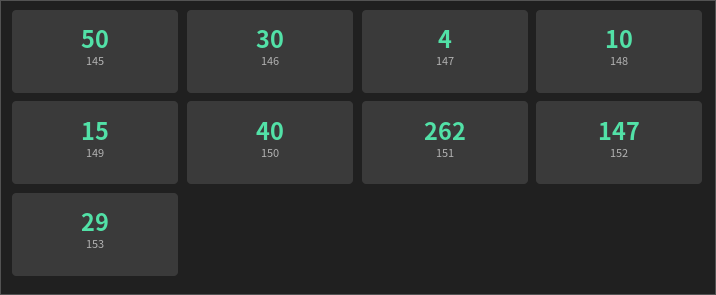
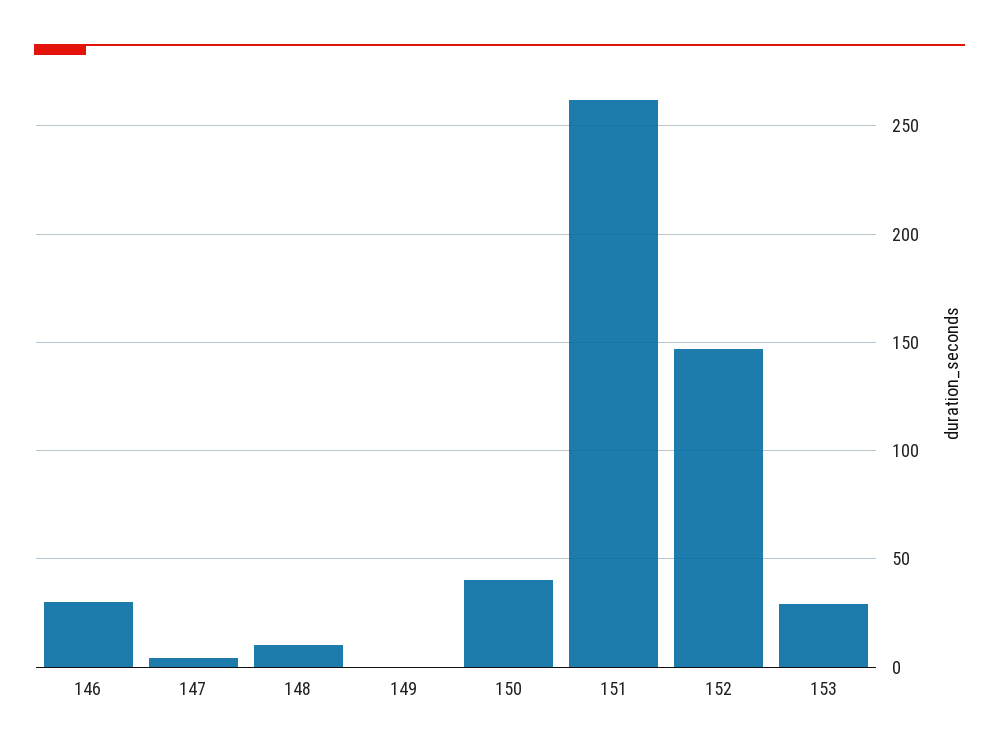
  {
-   "145": 50,
    "146": 30,
    "147": 4,
    "148": 10,
-   "149": 15,
+   "149": 0,
    "150": 40,
    "151": 262,
    "152": 147,
    "153": 29
  }

